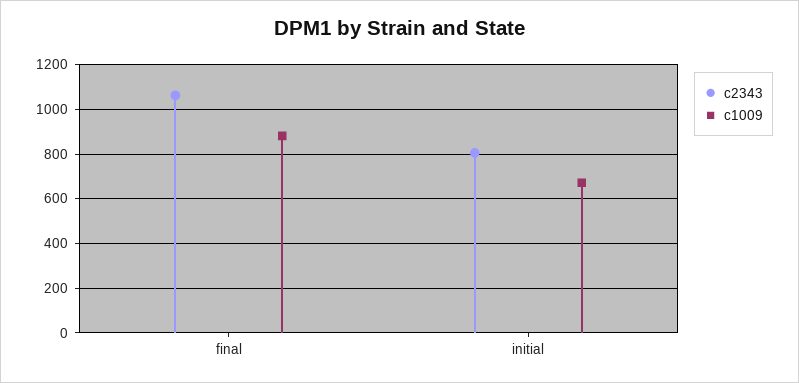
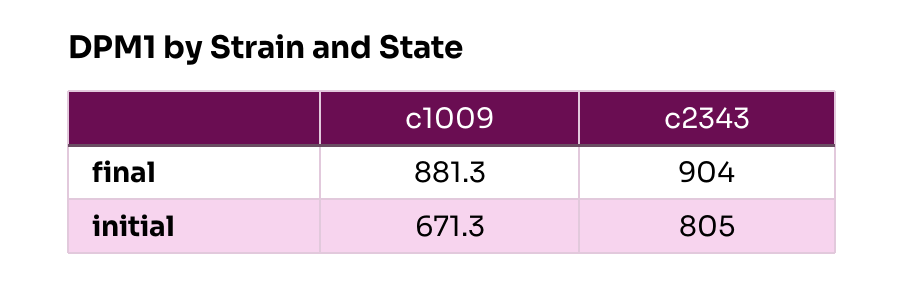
  {
    "c2343": {
-     "final": 1050,
+     "final": 904,
      "initial": 805
    },
    "c1009": {
      "final": 881.3,
      "initial": 671.3
    }
  }

